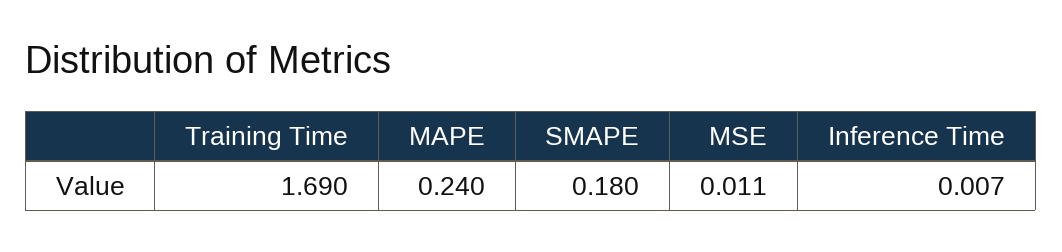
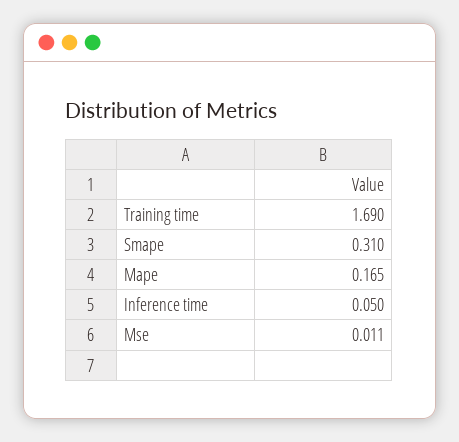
  {
    "Training Time": 1.69,
-   "MAPE": 0.24,
+   "MAPE": 0.165,
-   "SMAPE": 0.18,
+   "SMAPE": 0.31,
    "MSE": 0.011,
-   "Inference Time": 0.007
+   "Inference Time": 0.05
  }

